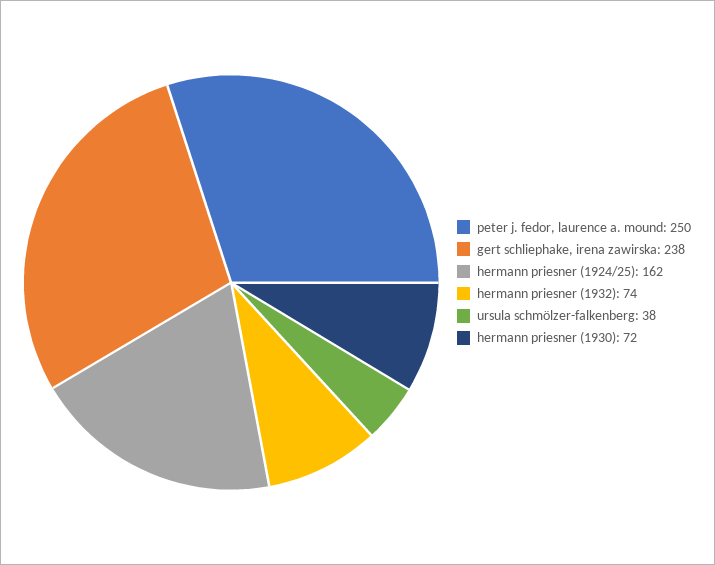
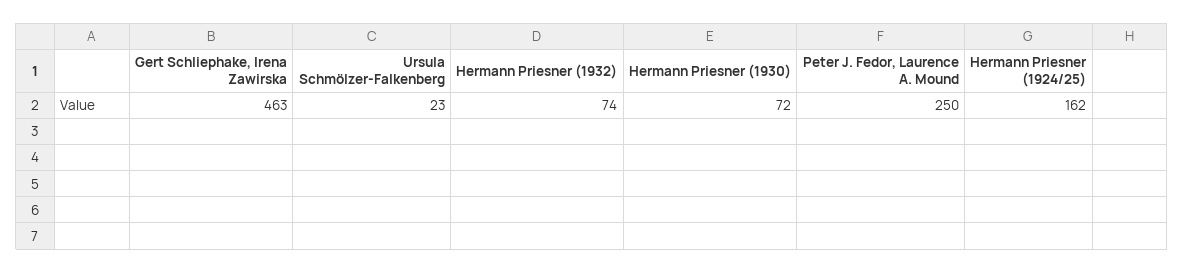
  {
    "peter j. fedor, laurence a. mound": 250,
-   "gert schliephake, irena zawirska": 238,
+   "gert schliephake, irena zawirska": 463,
    "hermann priesner (1924/25)": 162,
    "hermann priesner (1932)": 74,
-   "ursula schmölzer-falkenberg": 38,
+   "ursula schmölzer-falkenberg": 23,
    "hermann priesner (1930)": 72
  }

